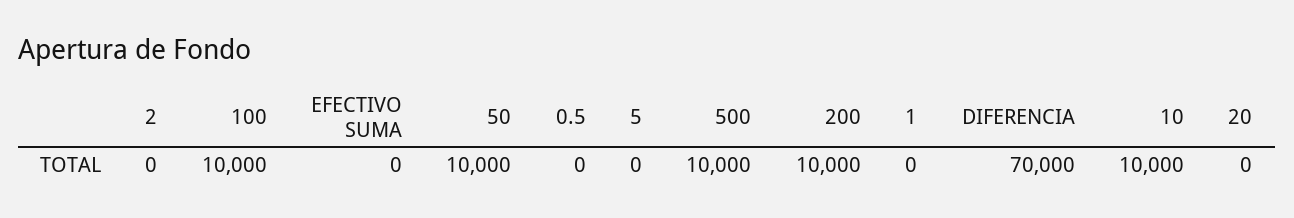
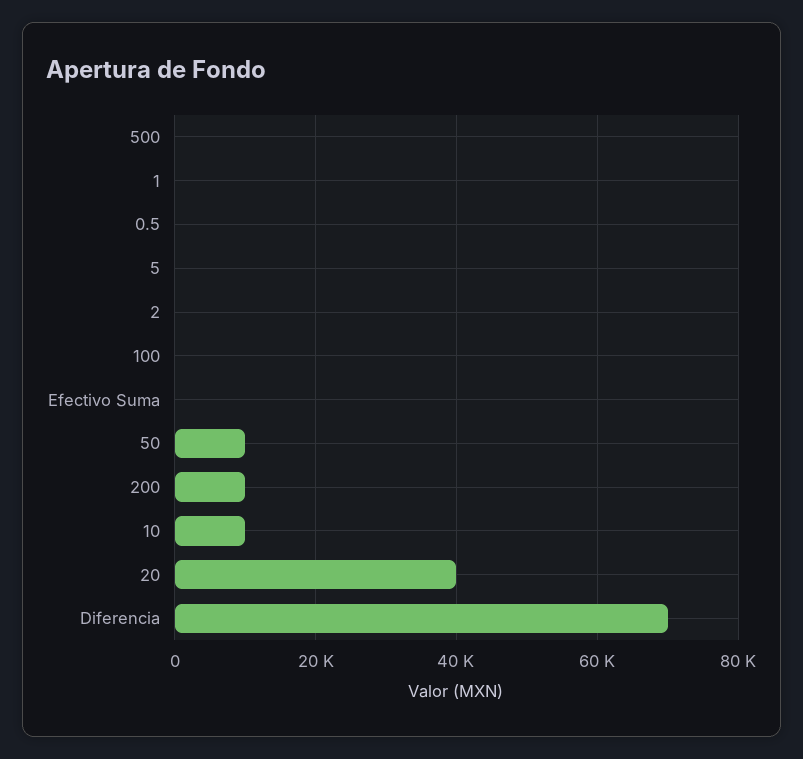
  {
    "2": 0,
-   "100": 10000,
+   "100": 0,
    "EFECTIVO SUMA": 0,
    "50": 10000,
    "0.5": 0,
    "5": 0,
-   "500": 10000,
+   "500": 0,
    "200": 10000,
    "1": 0,
    "DIFERENCIA": 70000,
    "10": 10000,
-   "20": 0
+   "20": 40000
  }

